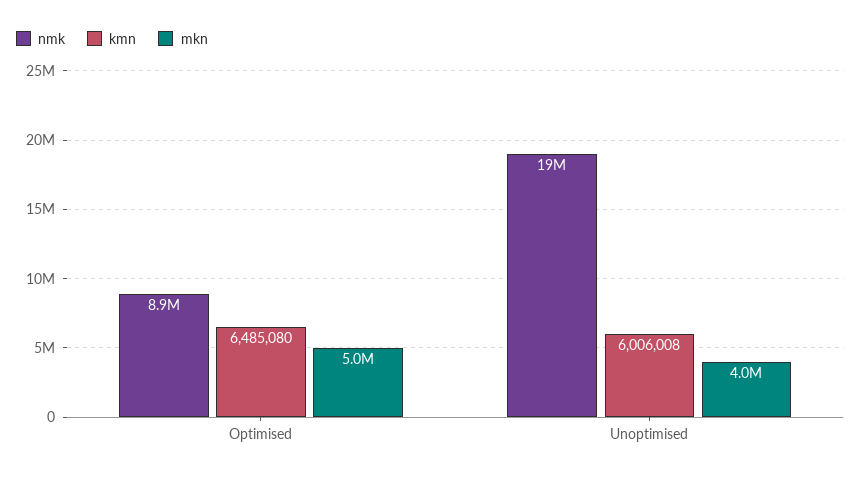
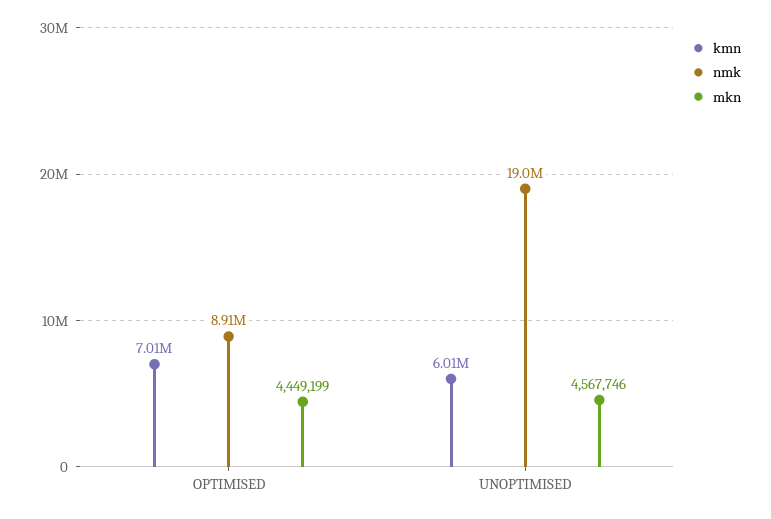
  {
    "nmk": {
      "Optimised": 8910000,
      "Unoptimised": 19000000
    },
    "kmn": {
-     "Optimised": 6485080,
+     "Optimised": 7010000,
      "Unoptimised": 6006008
    },
    "mkn": {
-     "Optimised": 5000000,
+     "Optimised": 4449199,
-     "Unoptimised": 4000000
+     "Unoptimised": 4567746
    }
  }

